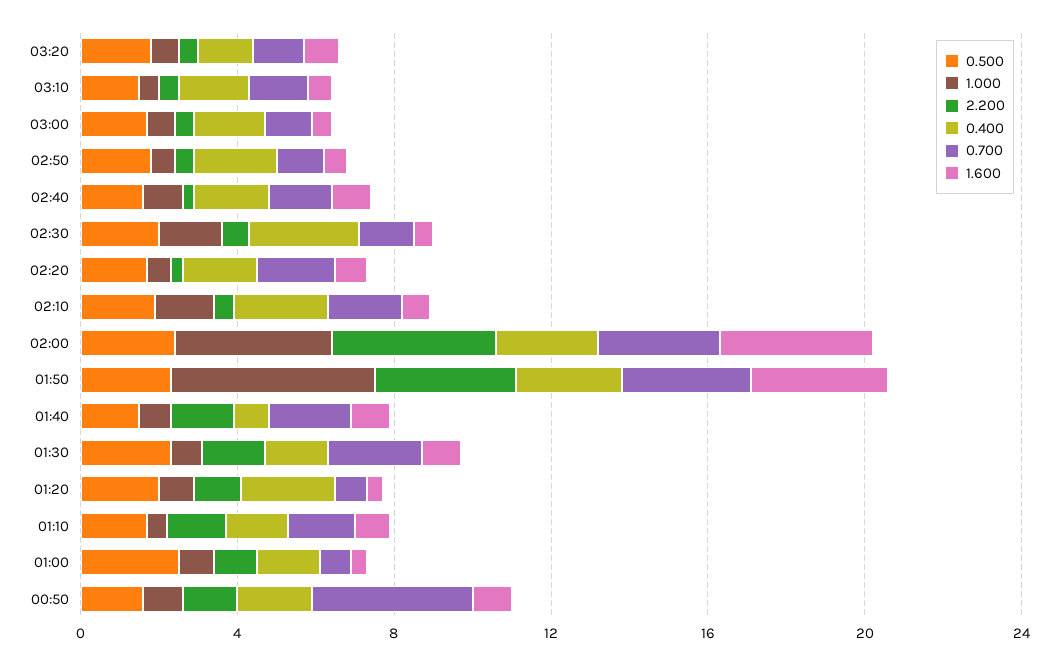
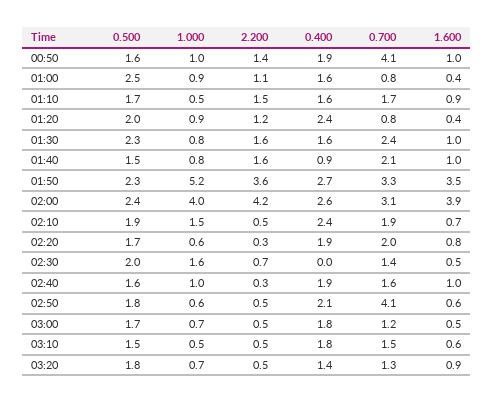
  {
    "0.500": {
      "03:20": 1.8,
      "03:10": 1.5,
      "03:00": 1.7,
      "02:50": 1.8,
      "02:40": 1.6,
      "02:30": 2,
      "02:20": 1.7,
      "02:10": 1.9,
      "02:00": 2.4,
      "01:50": 2.3,
      "01:40": 1.5,
      "01:30": 2.3,
      "01:20": 2,
      "01:10": 1.7,
      "01:00": 2.5,
      "00:50": 1.6
    },
    "1.000": {
      "03:20": 0.7,
      "03:10": 0.5,
      "03:00": 0.7,
      "02:50": 0.6,
      "02:40": 1,
      "02:30": 1.6,
      "02:20": 0.6,
      "02:10": 1.5,
      "02:00": 4,
      "01:50": 5.2,
      "01:40": 0.8,
      "01:30": 0.8,
      "01:20": 0.9,
      "01:10": 0.5,
      "01:00": 0.9,
      "00:50": 1
    },
    "2.200": {
      "03:20": 0.5,
      "03:10": 0.5,
      "03:00": 0.5,
      "02:50": 0.5,
      "02:40": 0.3,
      "02:30": 0.7,
      "02:20": 0.3,
      "02:10": 0.5,
      "02:00": 4.2,
      "01:50": 3.6,
      "01:40": 1.6,
      "01:30": 1.6,
      "01:20": 1.2,
      "01:10": 1.5,
      "01:00": 1.1,
      "00:50": 1.4
    },
    "0.400": {
      "03:20": 1.4,
      "03:10": 1.8,
      "03:00": 1.8,
      "02:50": 2.1,
      "02:40": 1.9,
-     "02:30": 3,
+     "02:30": 0,
      "02:20": 1.9,
      "02:10": 2.4,
      "02:00": 2.6,
      "01:50": 2.7,
      "01:40": 0.9,
      "01:30": 1.6,
      "01:20": 2.4,
      "01:10": 1.6,
      "01:00": 1.6,
      "00:50": 1.9
    },
    "0.700": {
      "03:20": 1.3,
      "03:10": 1.5,
      "03:00": 1.2,
-     "02:50": 1,
+     "02:50": 4.1,
      "02:40": 1.6,
      "02:30": 1.4,
      "02:20": 2,
      "02:10": 1.9,
      "02:00": 3.1,
      "01:50": 3.3,
      "01:40": 2.1,
      "01:30": 2.4,
      "01:20": 0.8,
      "01:10": 1.7,
      "01:00": 0.8,
      "00:50": 4.1
    },
    "1.600": {
      "03:20": 0.9,
      "03:10": 0.6,
      "03:00": 0.5,
      "02:50": 0.6,
      "02:40": 1,
      "02:30": 0.5,
      "02:20": 0.8,
      "02:10": 0.7,
      "02:00": 3.9,
      "01:50": 3.5,
      "01:40": 1,
      "01:30": 1,
      "01:20": 0.4,
      "01:10": 0.9,
      "01:00": 0.4,
      "00:50": 1
    }
  }

